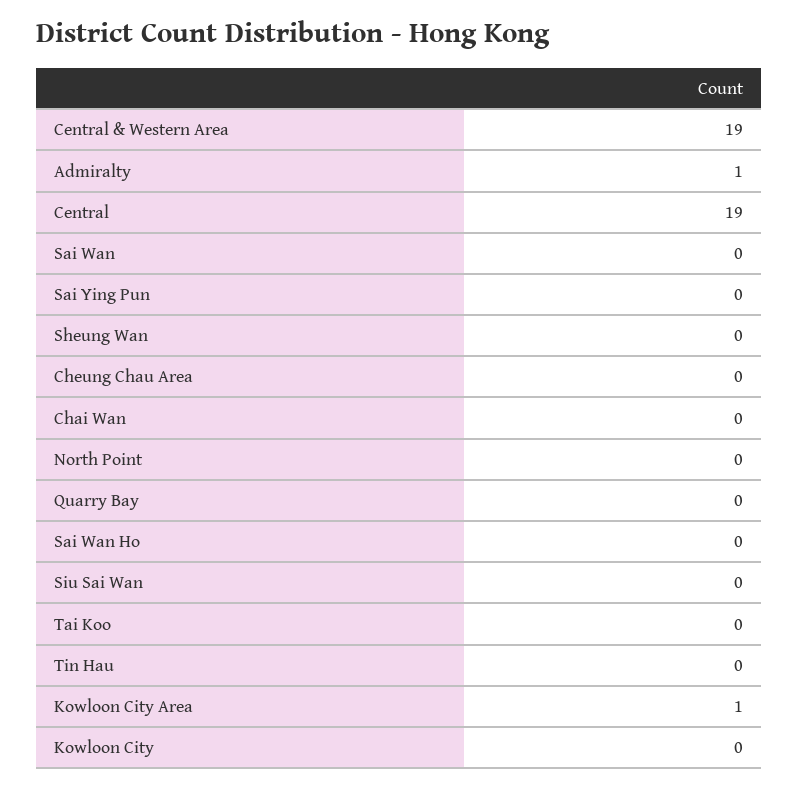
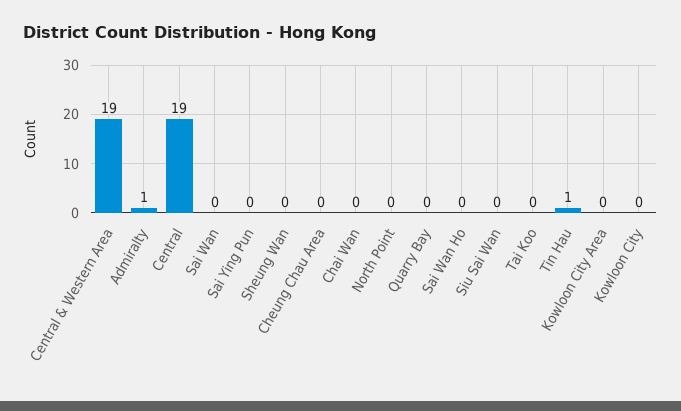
  {
    "Central & Western Area": 19,
    "Admiralty": 1,
    "Central": 19,
    "Sai Wan": 0,
    "Sai Ying Pun": 0,
    "Sheung Wan": 0,
    "Cheung Chau Area": 0,
    "Chai Wan": 0,
    "North Point": 0,
    "Quarry Bay": 0,
    "Sai Wan Ho": 0,
    "Siu Sai Wan": 0,
    "Tai Koo": 0,
-   "Tin Hau": 0,
+   "Tin Hau": 1,
-   "Kowloon City Area": 1,
+   "Kowloon City Area": 0,
    "Kowloon City": 0
  }

